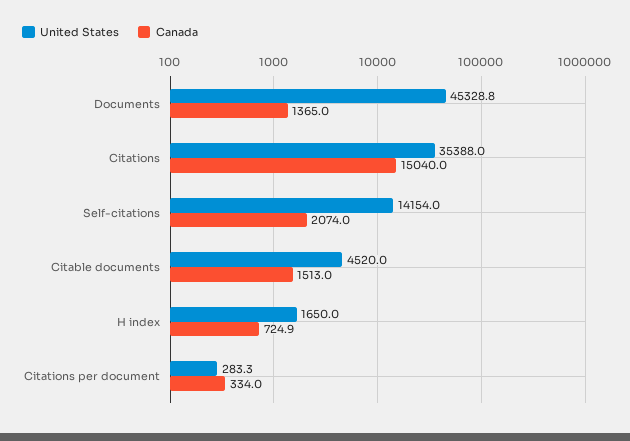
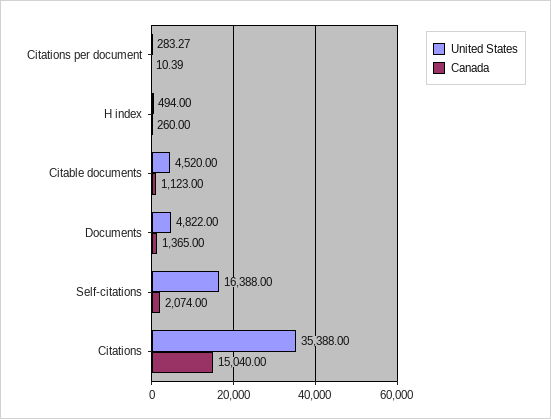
  {
    "United States": {
-     "Documents": 45328.8,
+     "Documents": 4822,
      "Citations": 35388,
-     "Self-citations": 14154,
+     "Self-citations": 16388,
      "Citable documents": 4520,
-     "H index": 1650,
+     "H index": 494,
      "Citations per document": 283.27
    },
    "Canada": {
      "Documents": 1365,
      "Citations": 15040,
      "Self-citations": 2074,
-     "Citable documents": 1513,
+     "Citable documents": 1123,
-     "H index": 724.9,
+     "H index": 260,
-     "Citations per document": 334
+     "Citations per document": 10.39
    }
  }

